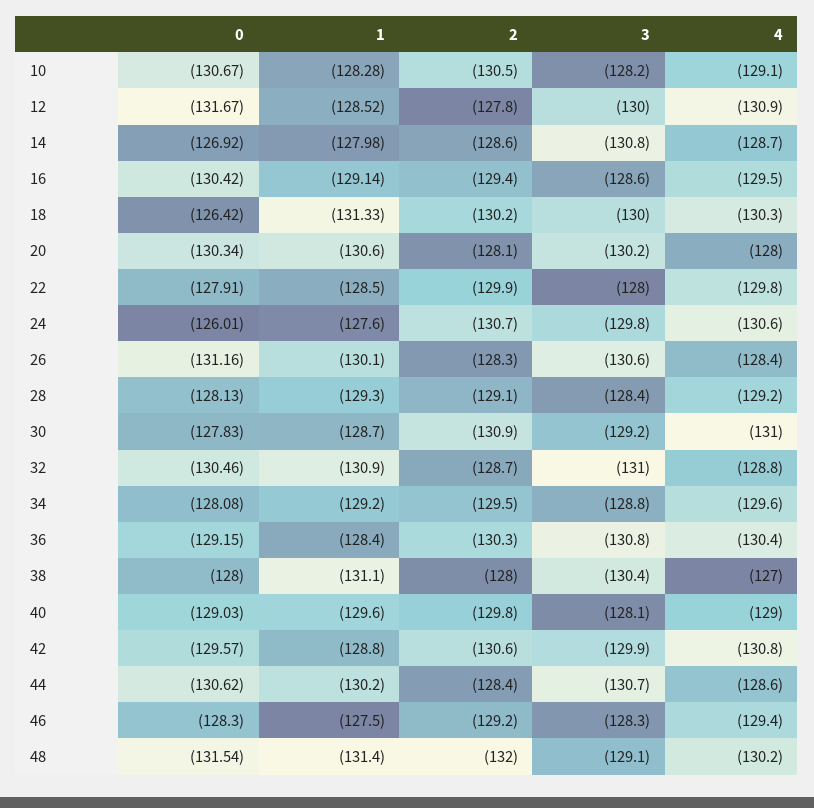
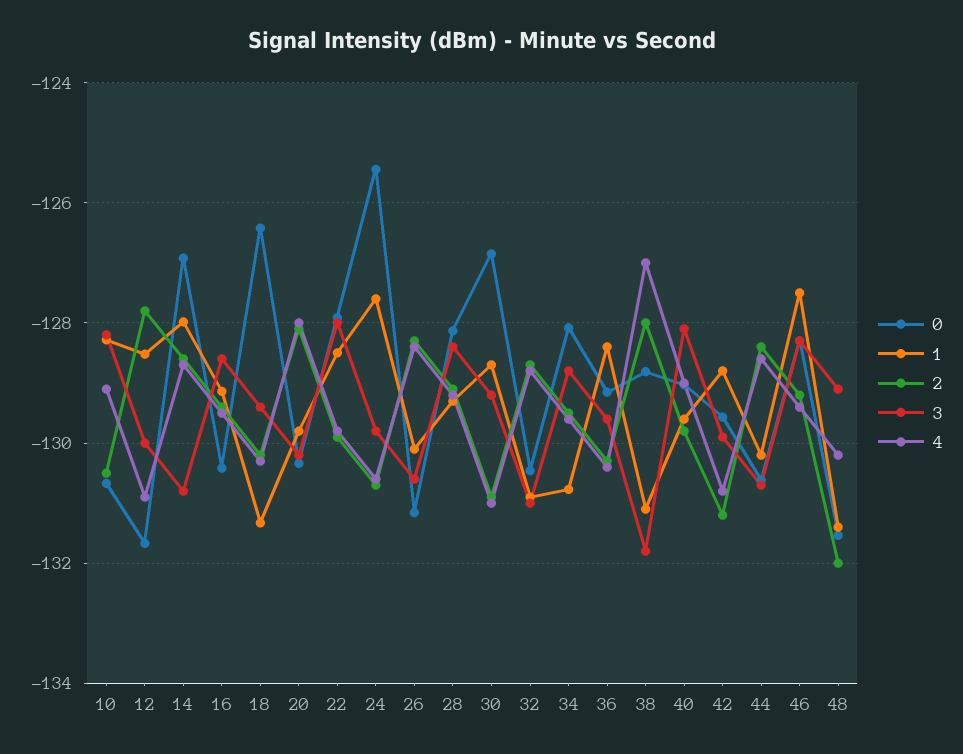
  {
    "0": {
      "10": -130.67,
      "12": -131.67,
      "14": -126.92,
      "16": -130.42,
      "18": -126.42,
      "20": -130.34,
      "22": -127.91,
-     "24": -126.01,
+     "24": -125.4,
      "26": -131.16,
      "28": -128.13,
-     "30": -127.83,
+     "30": -126.8,
      "32": -130.46,
      "34": -128.08,
      "36": -129.15,
-     "38": -128,
+     "38": -128.8,
      "40": -129.03,
      "42": -129.57,
      "44": -130.62,
      "46": -128.3,
      "48": -131.54
    },
    "1": {
      "10": -128.28,
      "12": -128.52,
      "14": -127.98,
      "16": -129.14,
      "18": -131.33,
-     "20": -130.6,
+     "20": -129.8,
      "22": -128.5,
      "24": -127.6,
      "26": -130.1,
      "28": -129.3,
      "30": -128.7,
      "32": -130.9,
-     "34": -129.2,
+     "34": -130.8,
      "36": -128.4,
      "38": -131.1,
      "40": -129.6,
      "42": -128.8,
      "44": -130.2,
      "46": -127.5,
      "48": -131.4
    },
    "2": {
      "10": -130.5,
      "12": -127.8,
      "14": -128.6,
      "16": -129.4,
      "18": -130.2,
      "20": -128.1,
      "22": -129.9,
      "24": -130.7,
      "26": -128.3,
      "28": -129.1,
      "30": -130.9,
      "32": -128.7,
      "34": -129.5,
      "36": -130.3,
      "38": -128,
      "40": -129.8,
-     "42": -130.6,
+     "42": -131.2,
      "44": -128.4,
      "46": -129.2,
      "48": -132
    },
    "3": {
      "10": -128.2,
      "12": -130,
      "14": -130.8,
      "16": -128.6,
-     "18": -130,
+     "18": -129.4,
      "20": -130.2,
      "22": -128,
      "24": -129.8,
      "26": -130.6,
      "28": -128.4,
      "30": -129.2,
      "32": -131,
      "34": -128.8,
-     "36": -130.8,
+     "36": -129.6,
-     "38": -130.4,
+     "38": -131.8,
      "40": -128.1,
      "42": -129.9,
      "44": -130.7,
      "46": -128.3,
      "48": -129.1
    },
    "4": {
      "10": -129.1,
      "12": -130.9,
      "14": -128.7,
      "16": -129.5,
      "18": -130.3,
      "20": -128,
      "22": -129.8,
      "24": -130.6,
      "26": -128.4,
      "28": -129.2,
      "30": -131,
      "32": -128.8,
      "34": -129.6,
      "36": -130.4,
      "38": -127,
      "40": -129,
      "42": -130.8,
      "44": -128.6,
      "46": -129.4,
      "48": -130.2
    }
  }

